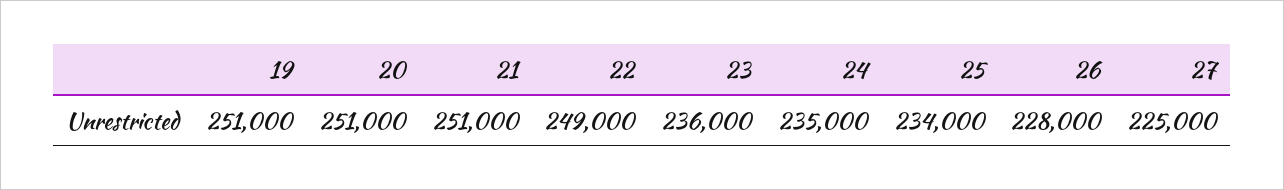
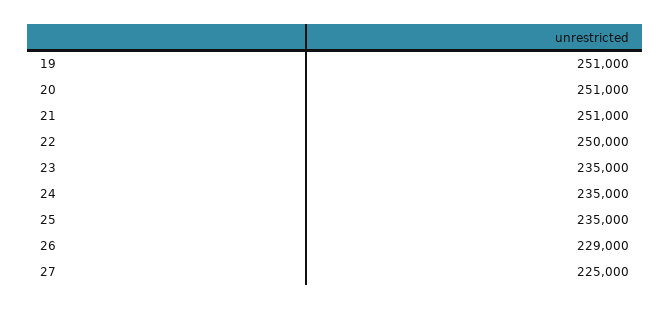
  {
    "19": 251000,
    "20": 251000,
    "21": 251000,
-   "22": 249000,
+   "22": 250000,
-   "23": 236000,
+   "23": 235000,
    "24": 235000,
-   "25": 234000,
+   "25": 235000,
-   "26": 228000,
+   "26": 229000,
    "27": 225000
  }

